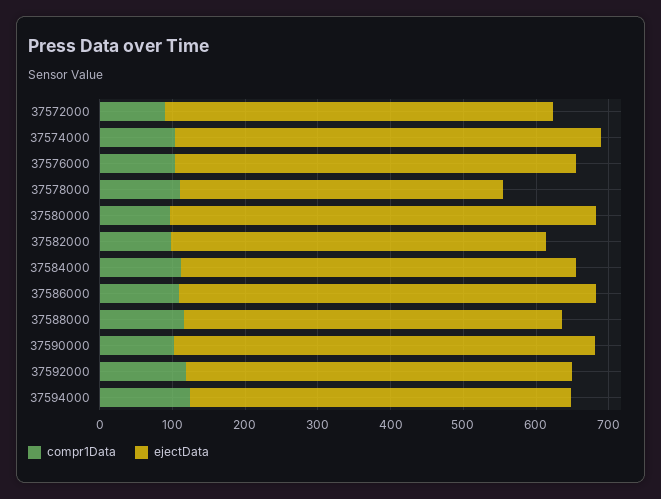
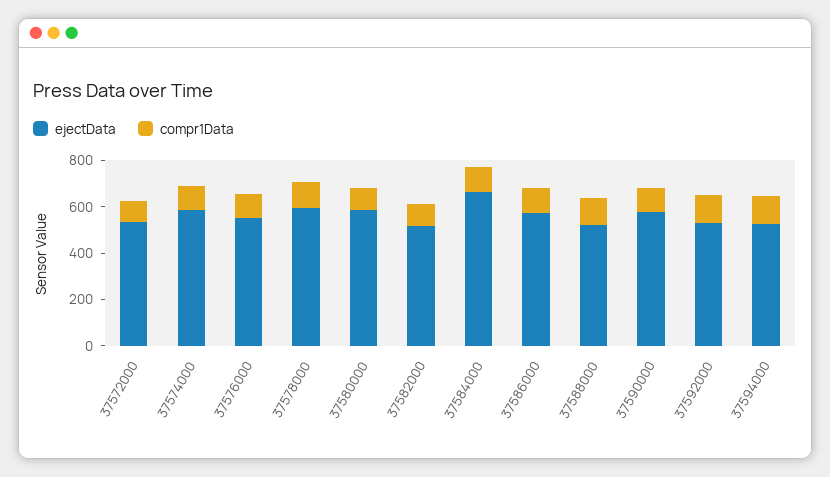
  {
    "compr1Data": {
      "37572000": 80,
      "37574000": 100,
      "37576000": 100,
      "37578000": 120,
      "37580000": 100,
      "37582000": 100,
      "37584000": 120,
      "37586000": 100,
      "37588000": 120,
      "37590000": 100,
      "37592000": 120,
      "37594000": 120
    },
    "ejectData": {
      "37572000": 540,
      "37574000": 580,
      "37576000": 560,
-     "37578000": 440,
+     "37578000": 600,
      "37580000": 580,
      "37582000": 520,
-     "37584000": 540,
+     "37584000": 650,
      "37586000": 580,
      "37588000": 520,
      "37590000": 580,
      "37592000": 540,
      "37594000": 520
    }
  }

